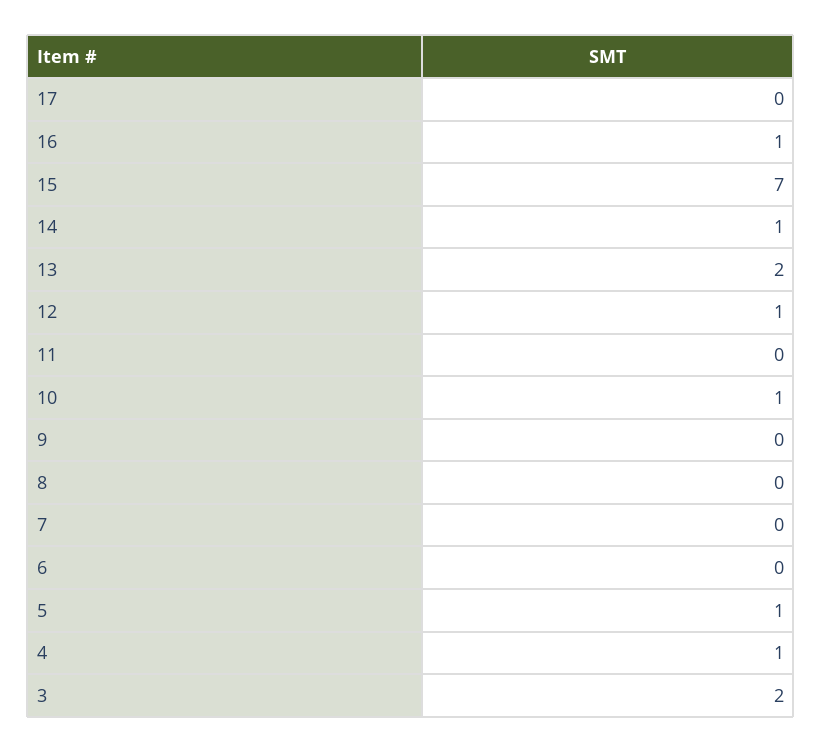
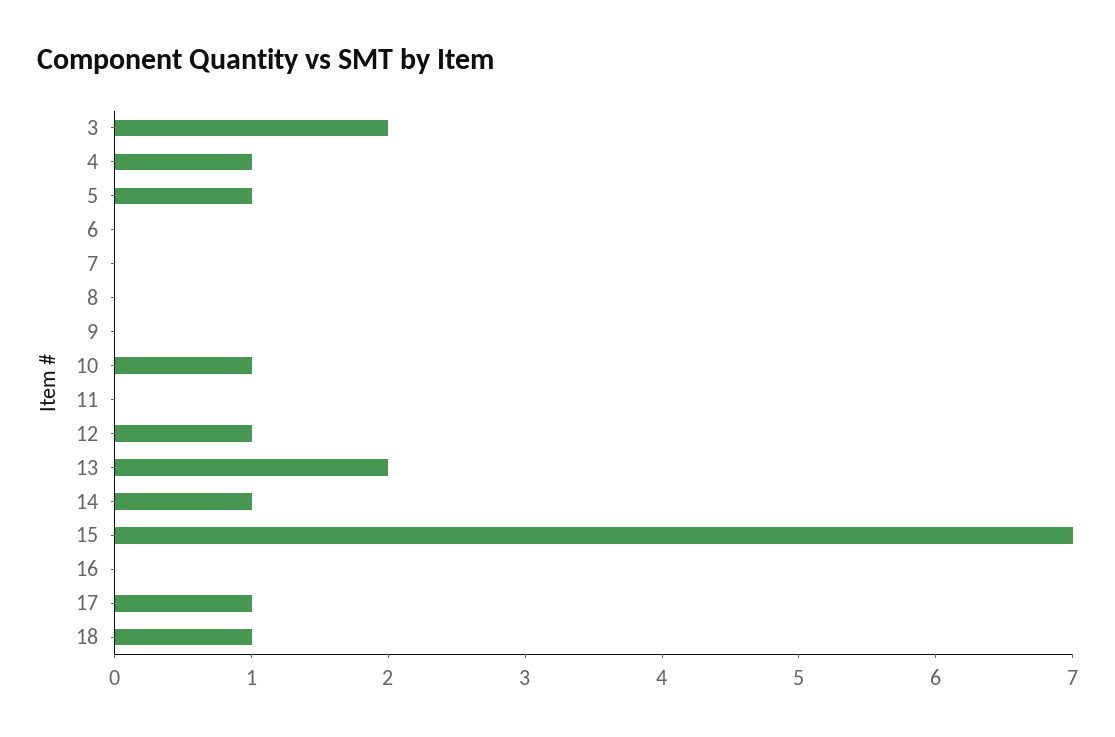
  {
-   "17": 0,
+   "17": 1,
-   "16": 1,
+   "16": 0,
    "15": 7,
    "14": 1,
    "13": 2,
    "12": 1,
    "11": 0,
    "10": 1,
    "9": 0,
    "8": 0,
    "7": 0,
    "6": 0,
    "5": 1,
    "4": 1,
-   "3": 2
+   "3": 2,
+   "18": 1
  }

